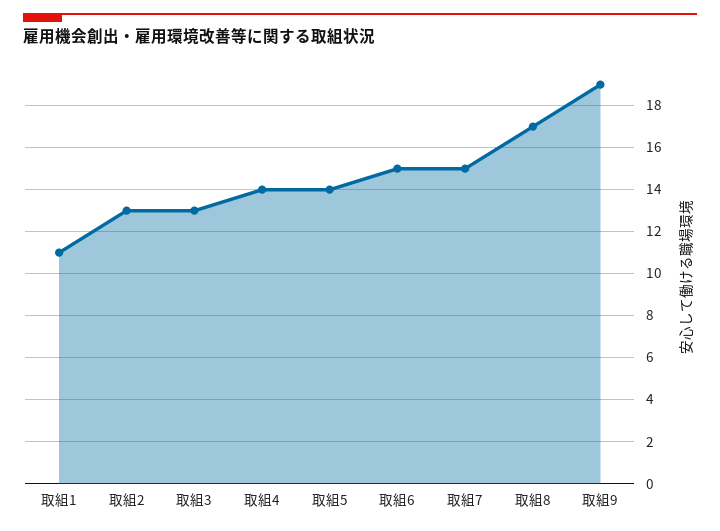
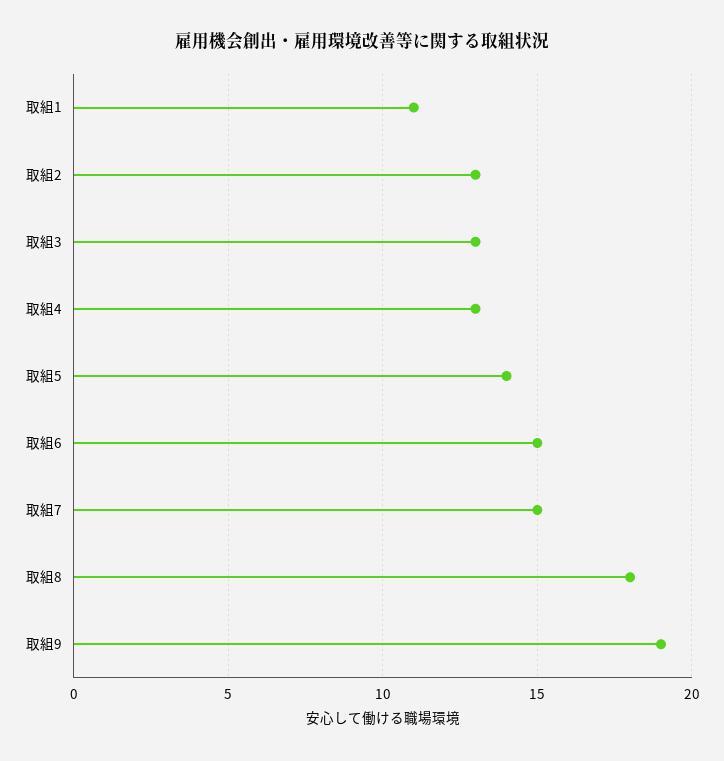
  {
    "取組1": 11,
    "取組2": 13,
    "取組3": 13,
-   "取組4": 14,
+   "取組4": 13,
    "取組5": 14,
    "取組6": 15,
    "取組7": 15,
-   "取組8": 17,
+   "取組8": 18,
    "取組9": 19
  }

